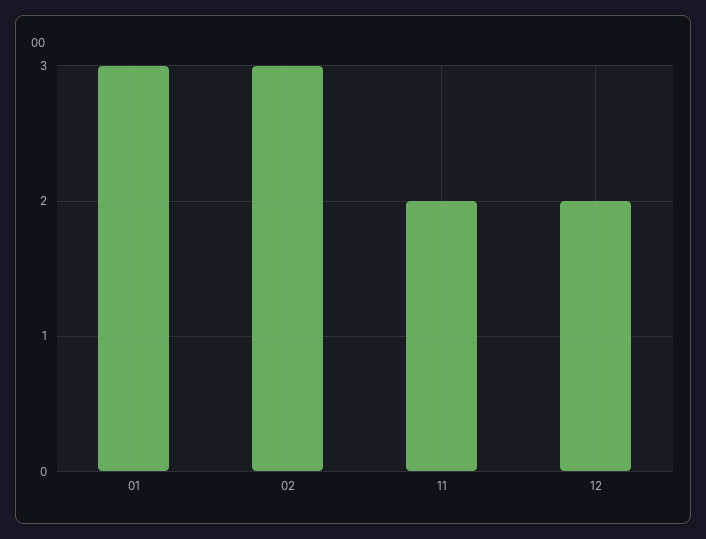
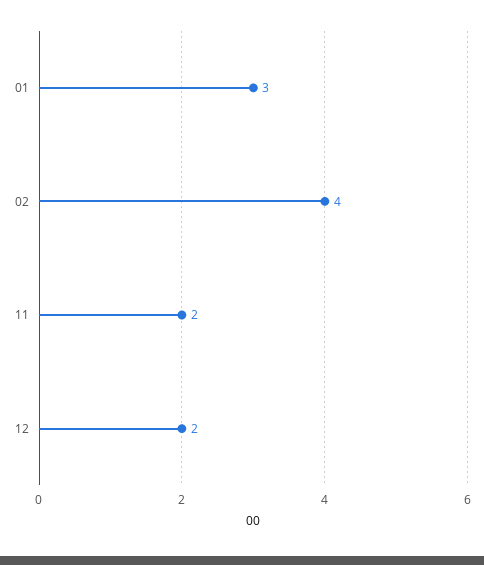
  {
    "01": 3,
-   "02": 3,
+   "02": 4,
    "11": 2,
    "12": 2
  }

